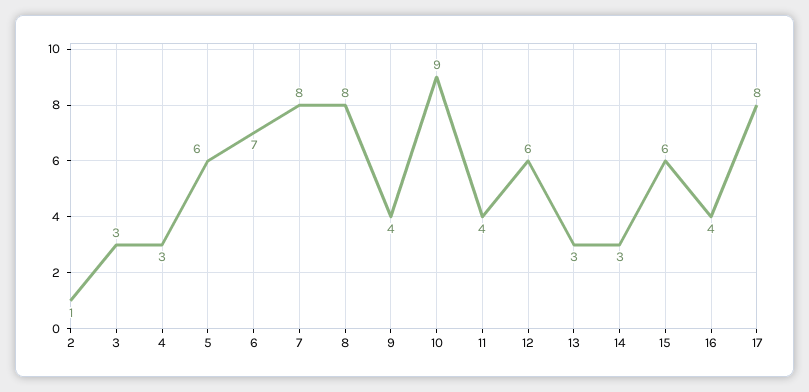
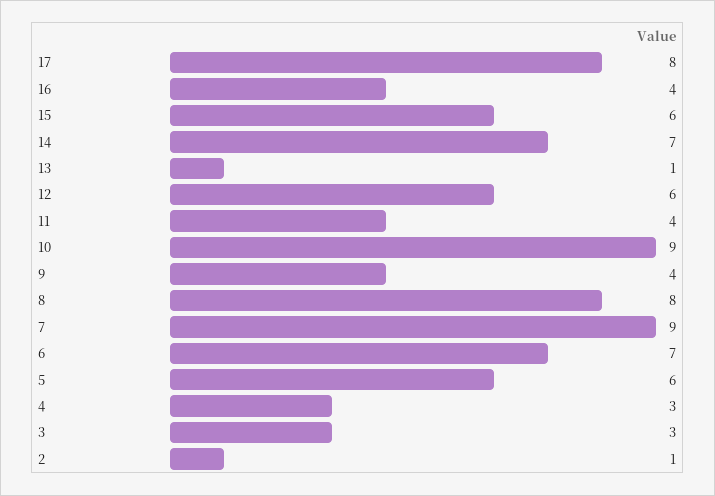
  {
    "2": 1,
    "3": 3,
    "4": 3,
    "5": 6,
    "6": 7,
-   "7": 8,
+   "7": 9,
    "8": 8,
    "9": 4,
    "10": 9,
    "11": 4,
    "12": 6,
-   "13": 3,
+   "13": 1,
-   "14": 3,
+   "14": 7,
    "15": 6,
    "16": 4,
    "17": 8
  }

